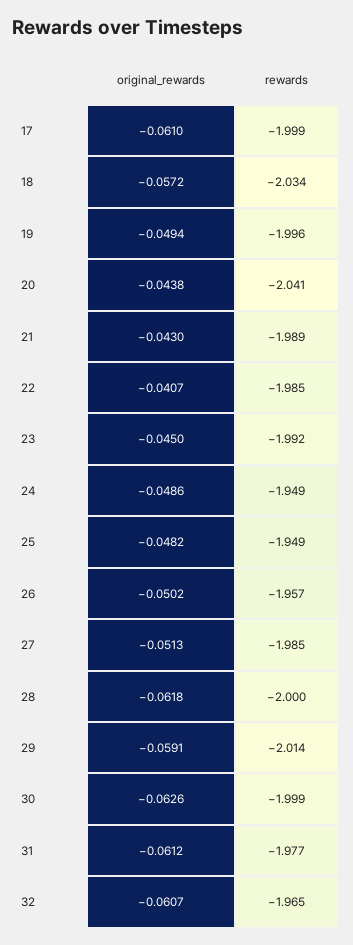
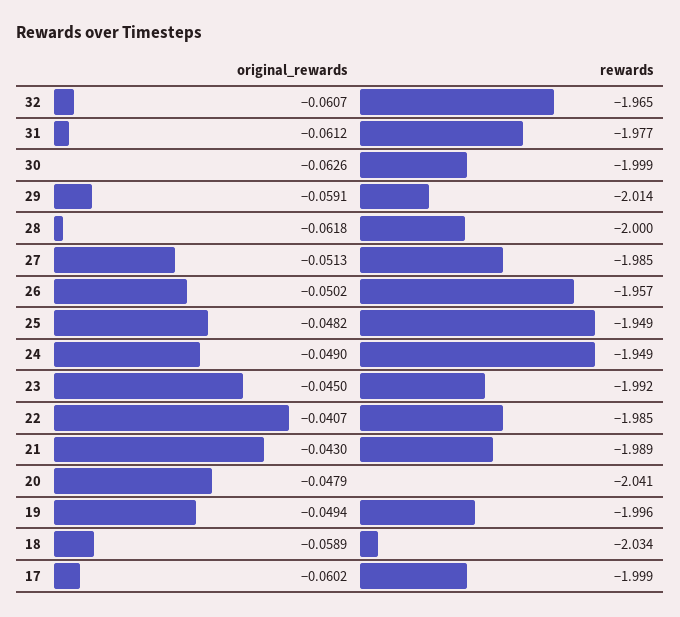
  {
    "original_rewards": {
-     "17": -0.061,
+     "17": -0.0602,
-     "18": -0.0572,
+     "18": -0.0589,
      "19": -0.0494,
-     "20": -0.0438,
+     "20": -0.0479,
      "21": -0.043,
      "22": -0.0407,
      "23": -0.045,
-     "24": -0.0486,
+     "24": -0.049,
      "25": -0.0482,
      "26": -0.0502,
      "27": -0.0513,
      "28": -0.0618,
      "29": -0.0591,
      "30": -0.0626,
      "31": -0.0612,
      "32": -0.0607
    },
    "rewards": {
      "17": -1.999,
      "18": -2.034,
      "19": -1.996,
      "20": -2.041,
      "21": -1.989,
      "22": -1.985,
      "23": -1.992,
      "24": -1.949,
      "25": -1.949,
      "26": -1.957,
      "27": -1.985,
      "28": -2,
      "29": -2.014,
      "30": -1.999,
      "31": -1.977,
      "32": -1.965
    }
  }

